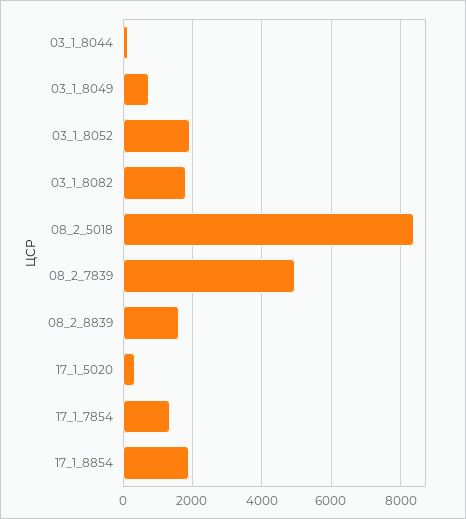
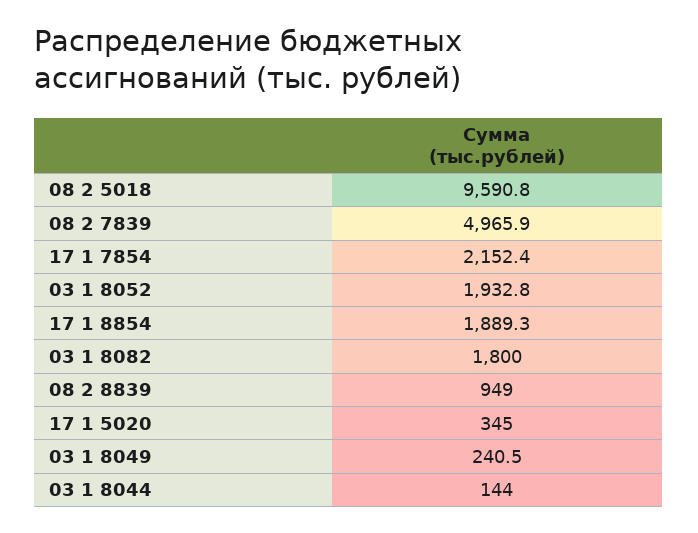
  {
    "03_1_8044": 144,
-   "03_1_8049": 800,
+   "03_1_8049": 240.5,
    "03_1_8052": 1932.8,
    "03_1_8082": 1800,
-   "08_2_5018": 8400,
+   "08_2_5018": 9590.8,
    "08_2_7839": 4965.9,
-   "08_2_8839": 1600,
+   "08_2_8839": 949,
    "17_1_5020": 345,
-   "17_1_7854": 1400,
+   "17_1_7854": 2152.4,
    "17_1_8854": 1889.3
  }

